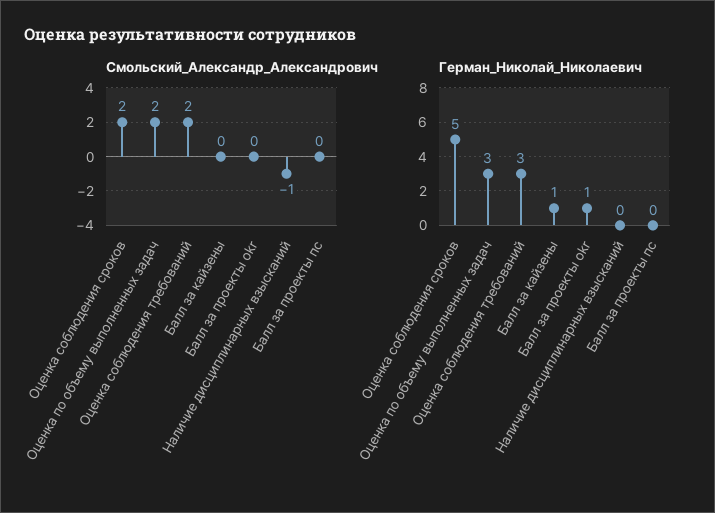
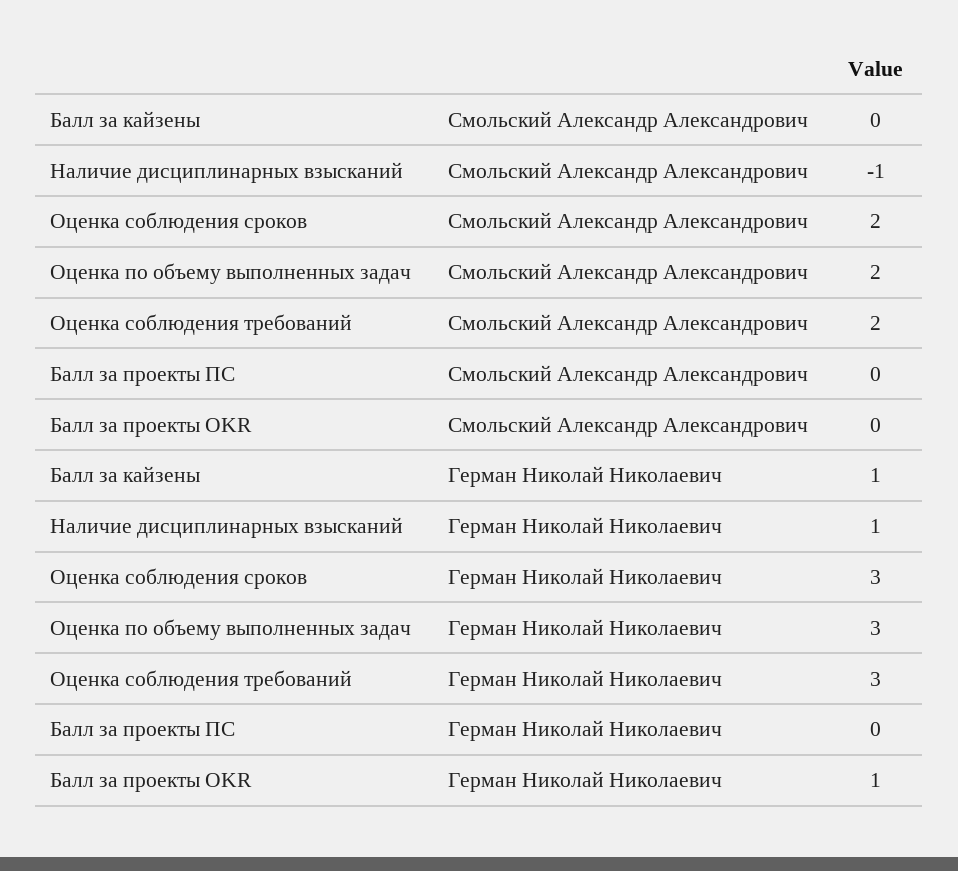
  {
    "Смольский_Александр_Александрович": {
      "Оценка соблюдения сроков": 2,
      "Оценка по объему выполненных задач": 2,
      "Оценка соблюдения требований": 2,
      "Балл за кайзены": 0,
      "Балл за проекты okr": 0,
      "Наличие дисциплинарных взысканий": -1,
      "Балл за проекты пс": 0
    },
    "Герман_Николай_Николаевич": {
-     "Оценка соблюдения сроков": 5,
+     "Оценка соблюдения сроков": 3,
      "Оценка по объему выполненных задач": 3,
      "Оценка соблюдения требований": 3,
      "Балл за кайзены": 1,
      "Балл за проекты okr": 1,
-     "Наличие дисциплинарных взысканий": 0,
+     "Наличие дисциплинарных взысканий": 1,
      "Балл за проекты пс": 0
    }
  }

